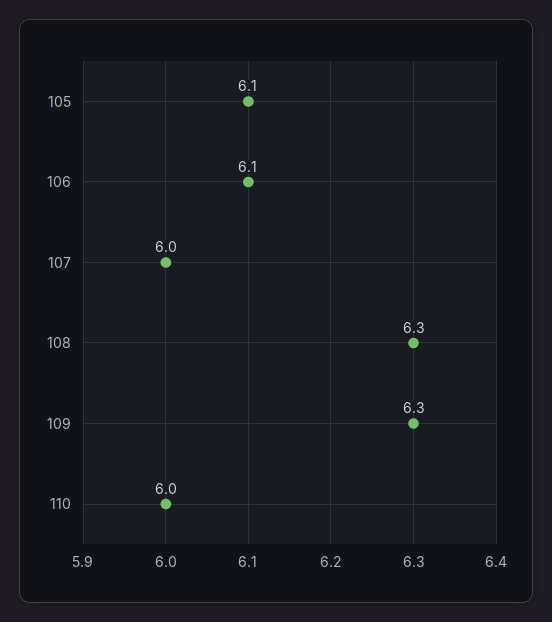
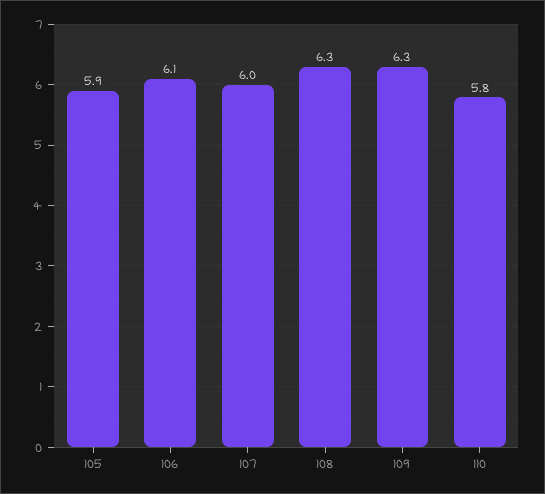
  {
-   "105": 6.1,
+   "105": 5.9,
    "106": 6.1,
    "107": 6,
    "108": 6.3,
    "109": 6.3,
-   "110": 6
+   "110": 5.8
  }

